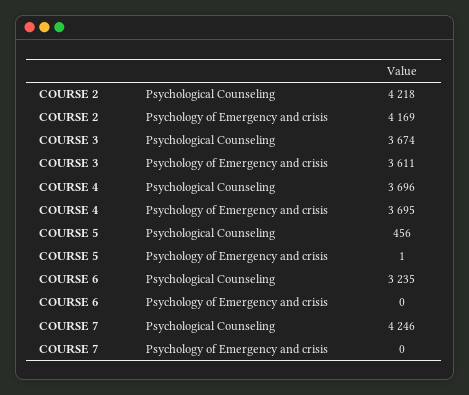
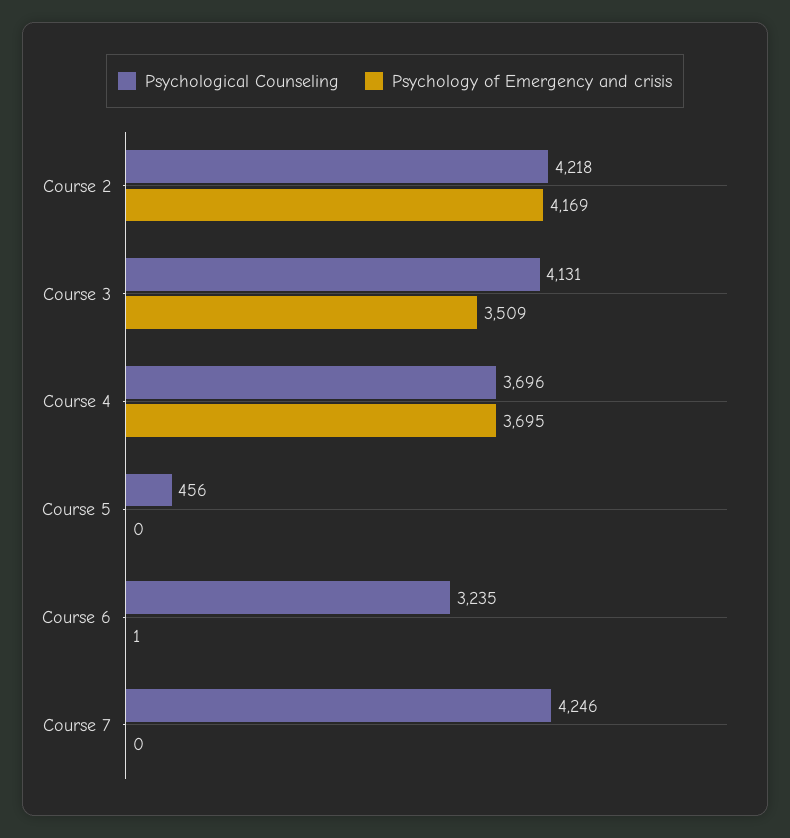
  {
    "Psychological Counseling": {
      "COURSE 2": 4218,
-     "COURSE 3": 3674,
+     "COURSE 3": 4131,
      "COURSE 4": 3696,
      "COURSE 5": 456,
      "COURSE 6": 3235,
      "COURSE 7": 4246
    },
    "Psychology of Emergency and crisis": {
      "COURSE 2": 4169,
-     "COURSE 3": 3611,
+     "COURSE 3": 3509,
      "COURSE 4": 3695,
-     "COURSE 5": 1,
+     "COURSE 5": 0,
-     "COURSE 6": 0,
+     "COURSE 6": 1,
      "COURSE 7": 0
    }
  }

